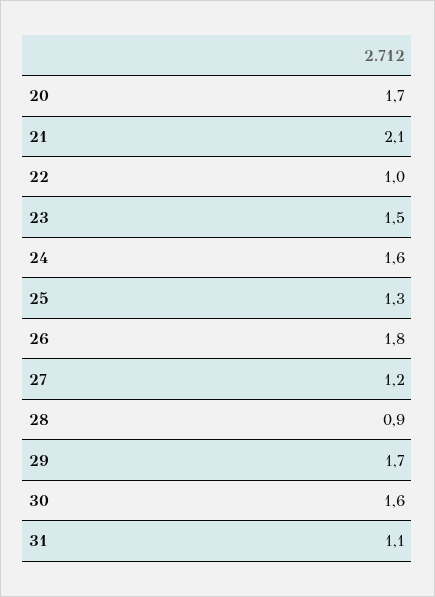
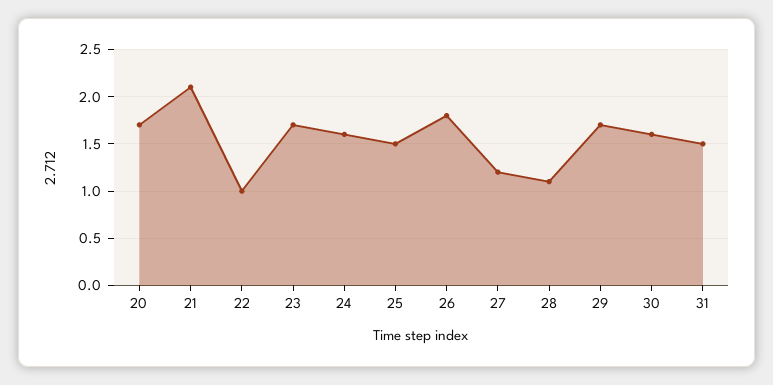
  {
    "20": 1.7,
    "21": 2.1,
    "22": 1,
-   "23": 1.5,
+   "23": 1.7,
    "24": 1.6,
-   "25": 1.3,
+   "25": 1.5,
    "26": 1.8,
    "27": 1.2,
-   "28": 0.9,
+   "28": 1.1,
    "29": 1.7,
    "30": 1.6,
-   "31": 1.1
+   "31": 1.5
  }

